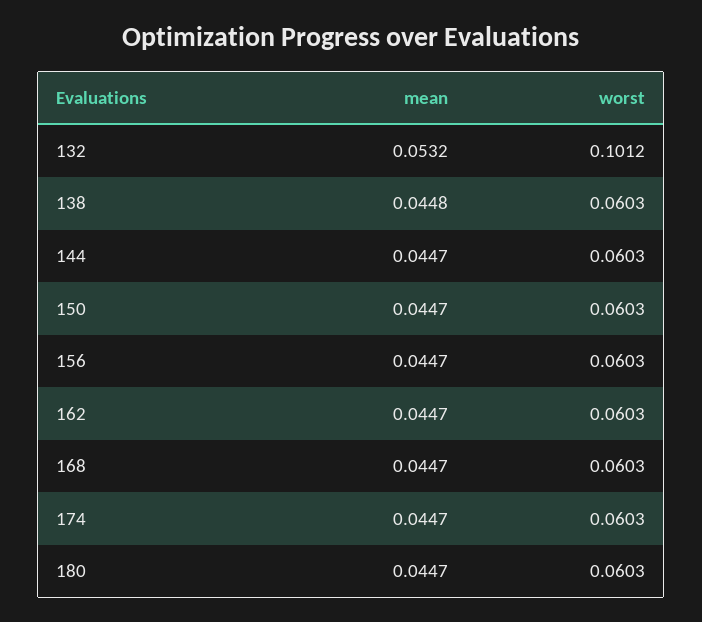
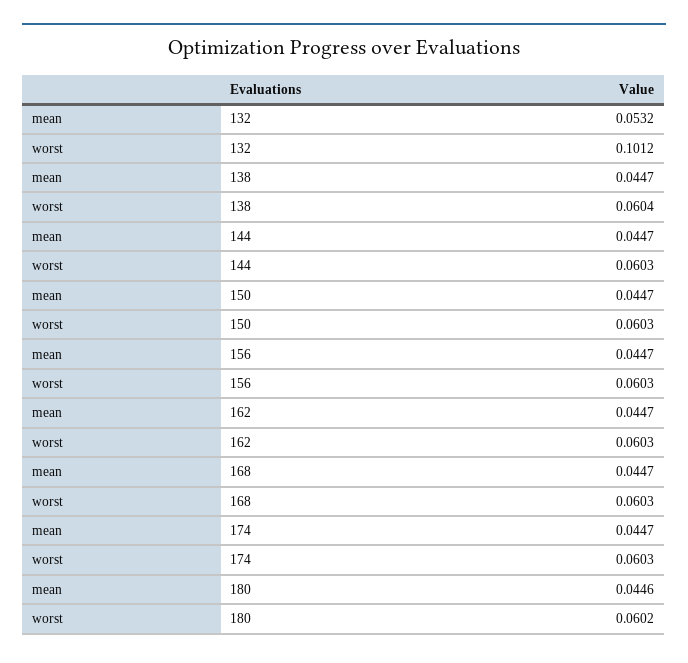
  {
    "mean": {
      "132": 0.0532,
-     "138": 0.0448,
+     "138": 0.0447,
      "144": 0.0447,
      "150": 0.0447,
      "156": 0.0447,
      "162": 0.0447,
      "168": 0.0447,
      "174": 0.0447,
-     "180": 0.0447
+     "180": 0.0446
    },
    "worst": {
      "132": 0.1012,
-     "138": 0.0603,
+     "138": 0.0604,
      "144": 0.0603,
      "150": 0.0603,
      "156": 0.0603,
      "162": 0.0603,
      "168": 0.0603,
      "174": 0.0603,
-     "180": 0.0603
+     "180": 0.0602
    }
  }

